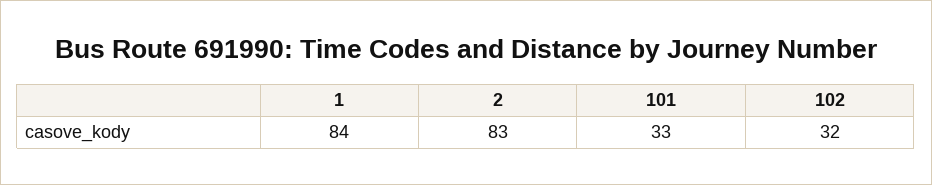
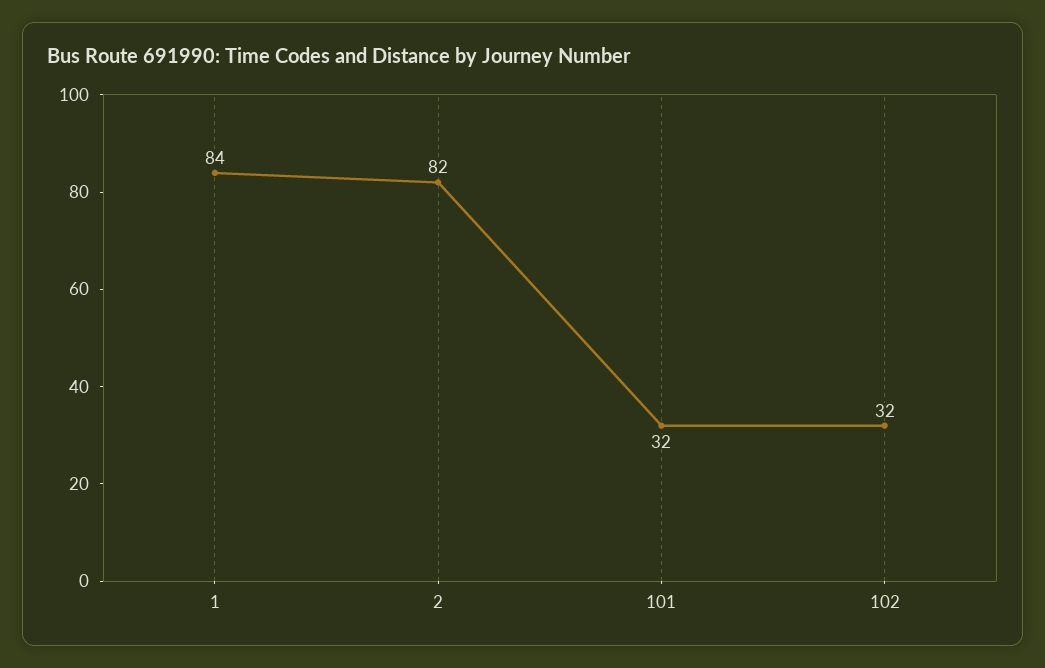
  {
    "1": 84,
-   "2": 83,
+   "2": 82,
-   "101": 33,
+   "101": 32,
    "102": 32
  }

